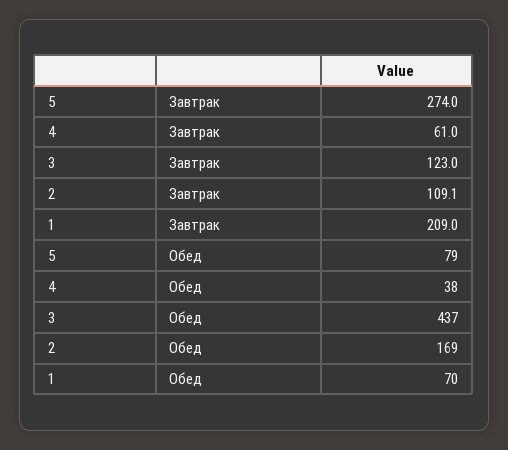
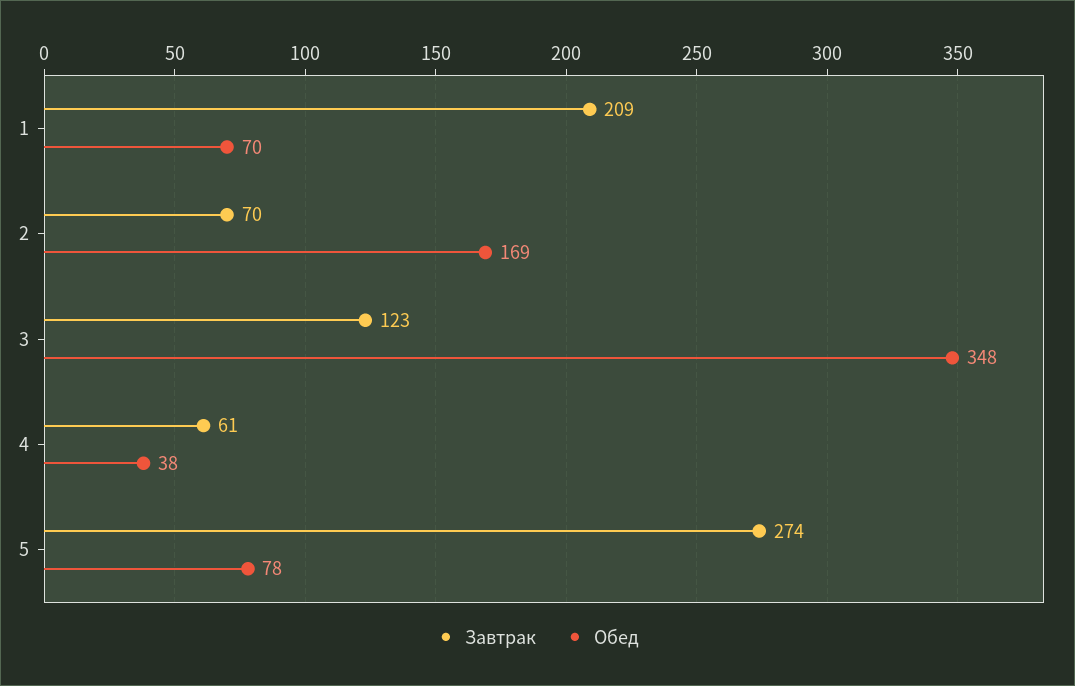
  {
    "Завтрак": {
      "5": 274,
      "4": 61,
      "3": 123,
-     "2": 109.1,
+     "2": 70,
      "1": 209
    },
    "Обед": {
-     "5": 79,
+     "5": 78,
      "4": 38,
-     "3": 437,
+     "3": 348,
      "2": 169,
      "1": 70
    }
  }

